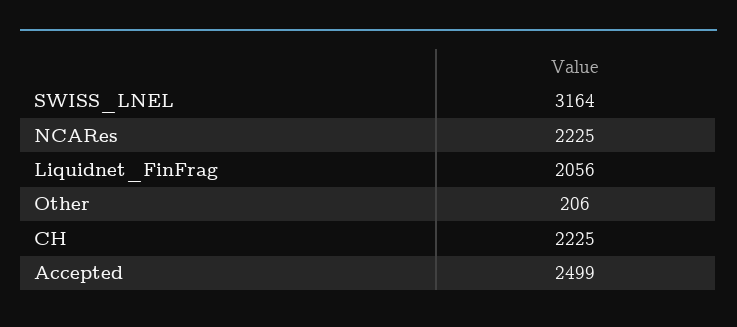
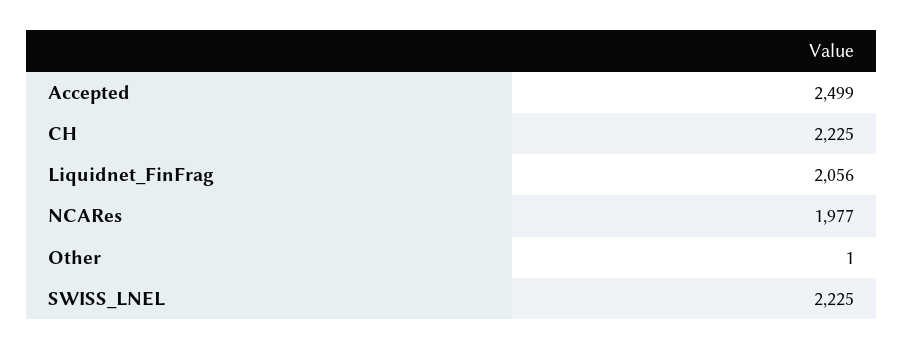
  {
-   "SWISS_LNEL": 3164,
+   "SWISS_LNEL": 2225,
-   "NCARes": 2225,
+   "NCARes": 1977,
    "Liquidnet_FinFrag": 2056,
-   "Other": 206,
+   "Other": 1,
    "CH": 2225,
    "Accepted": 2499
  }

